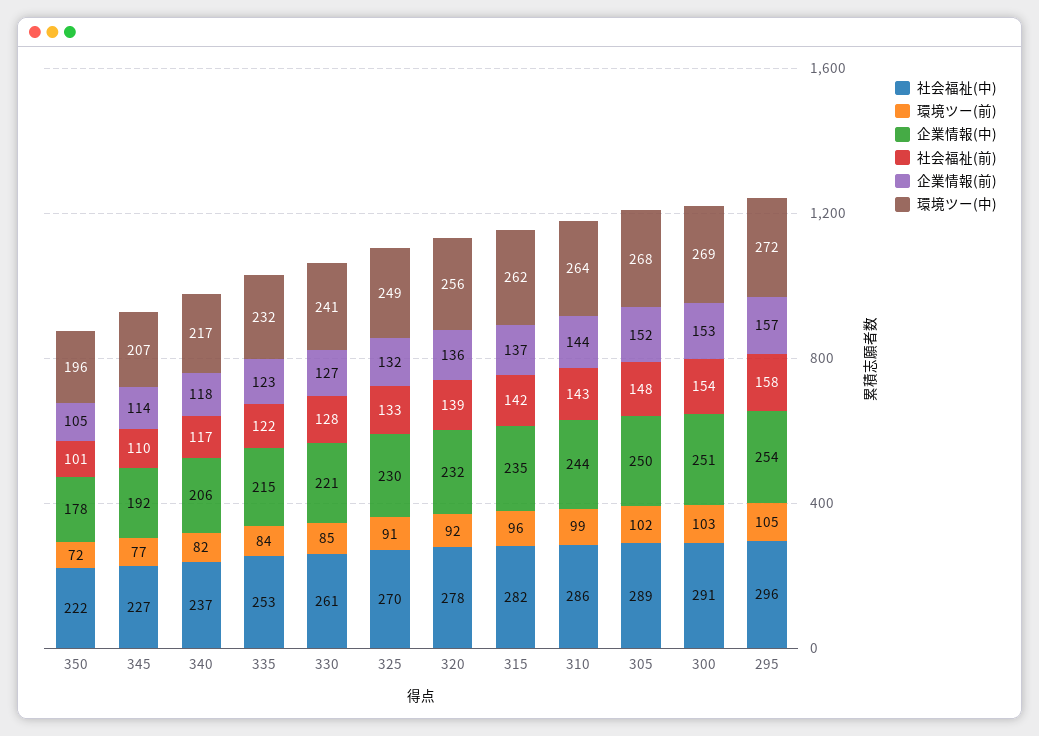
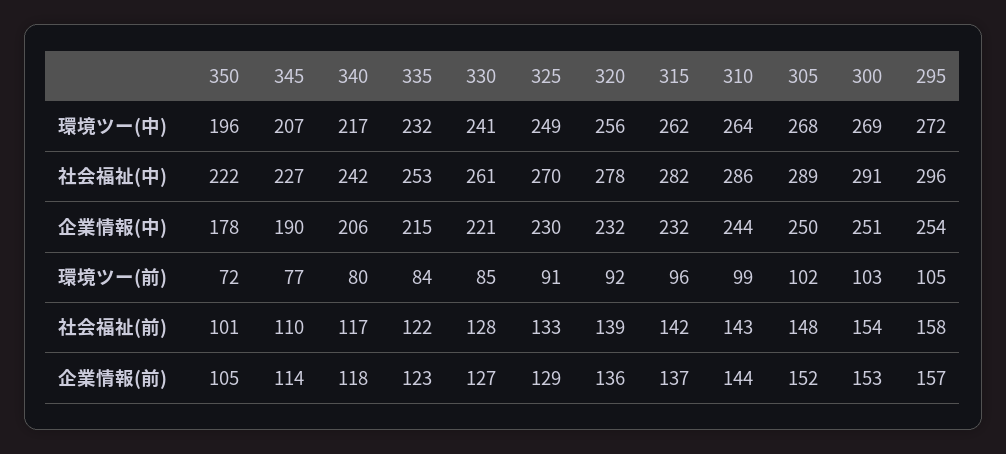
  {
    "社会福祉(中)": {
      "350": 222,
      "345": 227,
-     "340": 237,
+     "340": 242,
      "335": 253,
      "330": 261,
      "325": 270,
      "320": 278,
      "315": 282,
      "310": 286,
      "305": 289,
      "300": 291,
      "295": 296
    },
    "環境ツー(前)": {
      "350": 72,
      "345": 77,
-     "340": 82,
+     "340": 80,
      "335": 84,
      "330": 85,
      "325": 91,
      "320": 92,
      "315": 96,
      "310": 99,
      "305": 102,
      "300": 103,
      "295": 105
    },
    "企業情報(中)": {
      "350": 178,
-     "345": 192,
+     "345": 190,
      "340": 206,
      "335": 215,
      "330": 221,
      "325": 230,
      "320": 232,
-     "315": 235,
+     "315": 232,
      "310": 244,
      "305": 250,
      "300": 251,
      "295": 254
    },
    "社会福祉(前)": {
      "350": 101,
      "345": 110,
      "340": 117,
      "335": 122,
      "330": 128,
      "325": 133,
      "320": 139,
      "315": 142,
      "310": 143,
      "305": 148,
      "300": 154,
      "295": 158
    },
    "企業情報(前)": {
      "350": 105,
      "345": 114,
      "340": 118,
      "335": 123,
      "330": 127,
-     "325": 132,
+     "325": 129,
      "320": 136,
      "315": 137,
      "310": 144,
      "305": 152,
      "300": 153,
      "295": 157
    },
    "環境ツー(中)": {
      "350": 196,
      "345": 207,
      "340": 217,
      "335": 232,
      "330": 241,
      "325": 249,
      "320": 256,
      "315": 262,
      "310": 264,
      "305": 268,
      "300": 269,
      "295": 272
    }
  }

